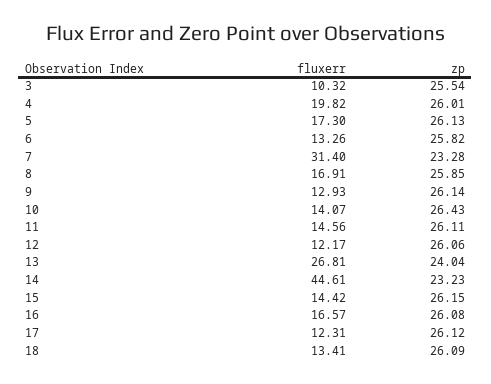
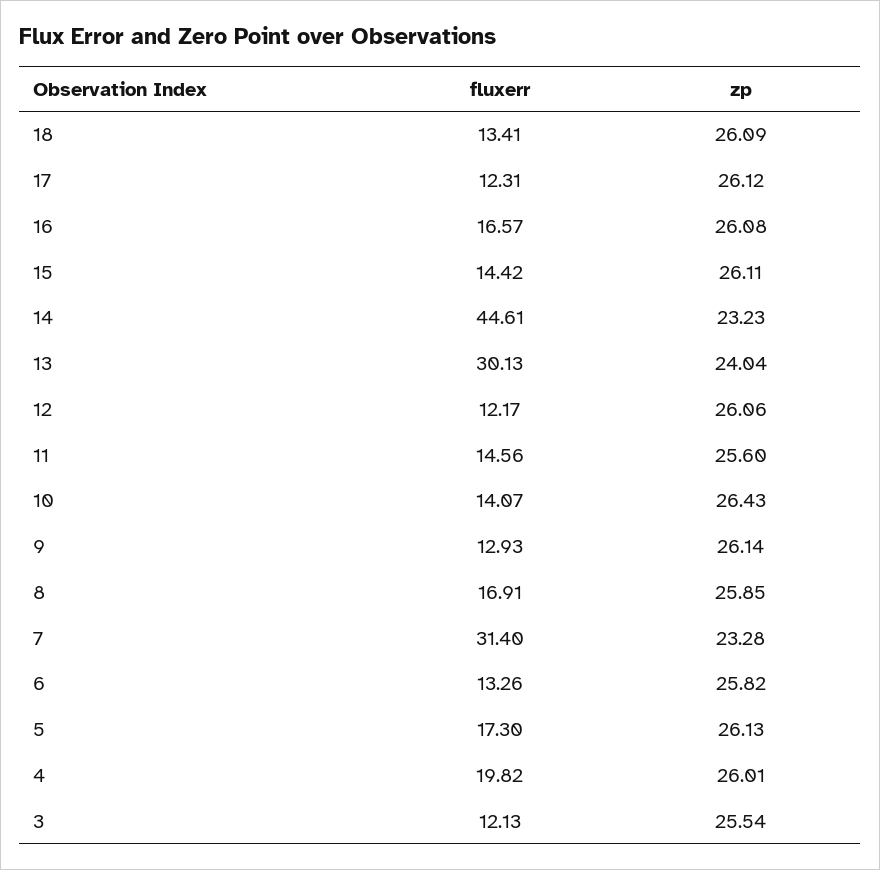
  {
    "fluxerr": {
-     "3": 10.32,
+     "3": 12.13,
      "4": 19.82,
      "5": 17.3,
      "6": 13.26,
      "7": 31.4,
      "8": 16.91,
      "9": 12.93,
      "10": 14.07,
      "11": 14.56,
      "12": 12.17,
-     "13": 26.81,
+     "13": 30.13,
      "14": 44.61,
      "15": 14.42,
      "16": 16.57,
      "17": 12.31,
      "18": 13.41
    },
    "zp": {
      "3": 25.54,
      "4": 26.01,
      "5": 26.13,
      "6": 25.82,
      "7": 23.28,
      "8": 25.85,
      "9": 26.14,
      "10": 26.43,
-     "11": 26.11,
+     "11": 25.6,
      "12": 26.06,
      "13": 24.04,
      "14": 23.23,
-     "15": 26.15,
+     "15": 26.11,
      "16": 26.08,
      "17": 26.12,
      "18": 26.09
    }
  }

